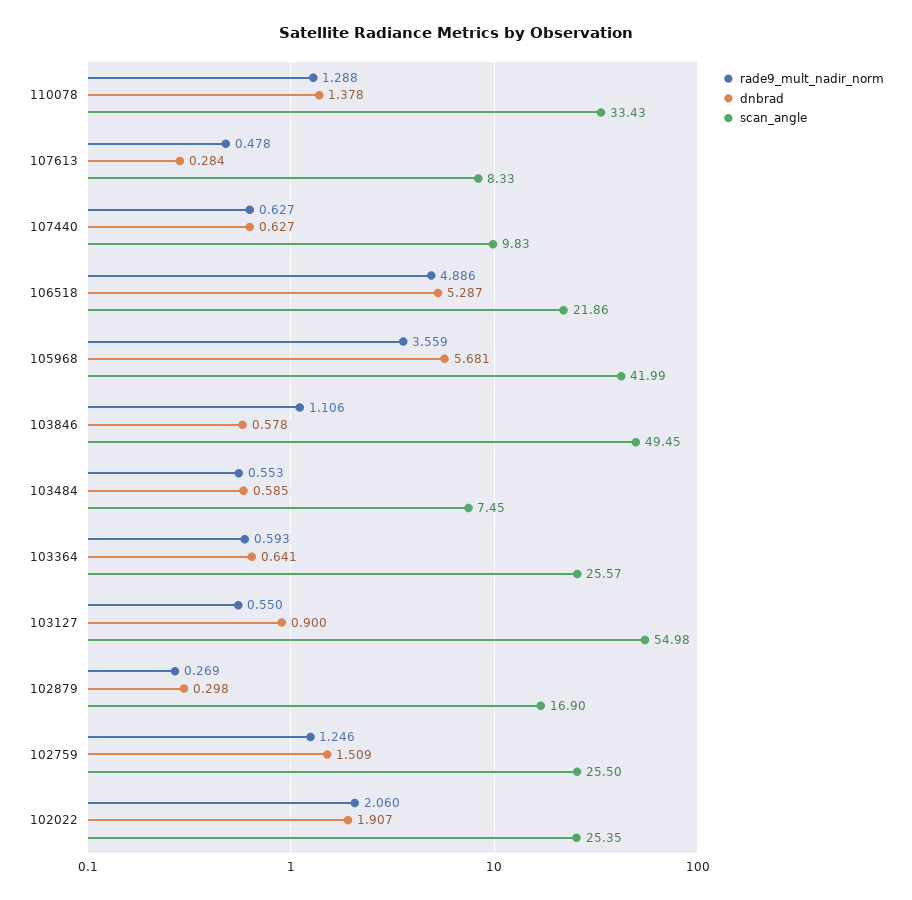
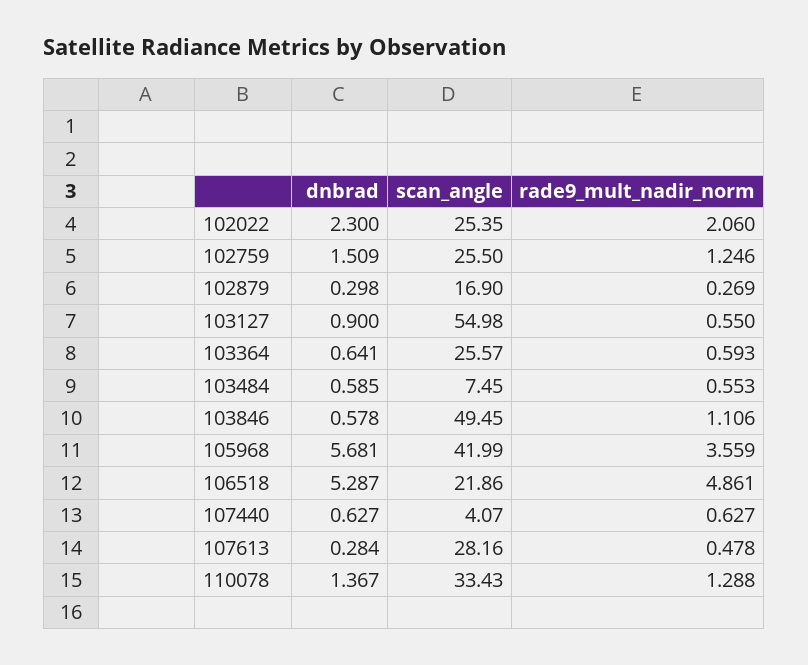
  {
    "rade9_mult_nadir_norm": {
      "110078": 1.288,
      "107613": 0.478,
      "107440": 0.627,
-     "106518": 4.886,
+     "106518": 4.861,
      "105968": 3.559,
      "103846": 1.106,
      "103484": 0.553,
      "103364": 0.593,
      "103127": 0.55,
      "102879": 0.269,
      "102759": 1.246,
      "102022": 2.06
    },
    "dnbrad": {
-     "110078": 1.378,
+     "110078": 1.367,
      "107613": 0.284,
      "107440": 0.627,
      "106518": 5.287,
      "105968": 5.681,
      "103846": 0.578,
      "103484": 0.585,
      "103364": 0.641,
      "103127": 0.9,
      "102879": 0.298,
      "102759": 1.509,
-     "102022": 1.907
+     "102022": 2.3
    },
    "scan_angle": {
      "110078": 33.43,
-     "107613": 8.33,
+     "107613": 28.16,
-     "107440": 9.83,
+     "107440": 4.07,
      "106518": 21.86,
      "105968": 41.99,
      "103846": 49.45,
      "103484": 7.45,
      "103364": 25.57,
      "103127": 54.98,
      "102879": 16.9,
      "102759": 25.5,
      "102022": 25.35
    }
  }

